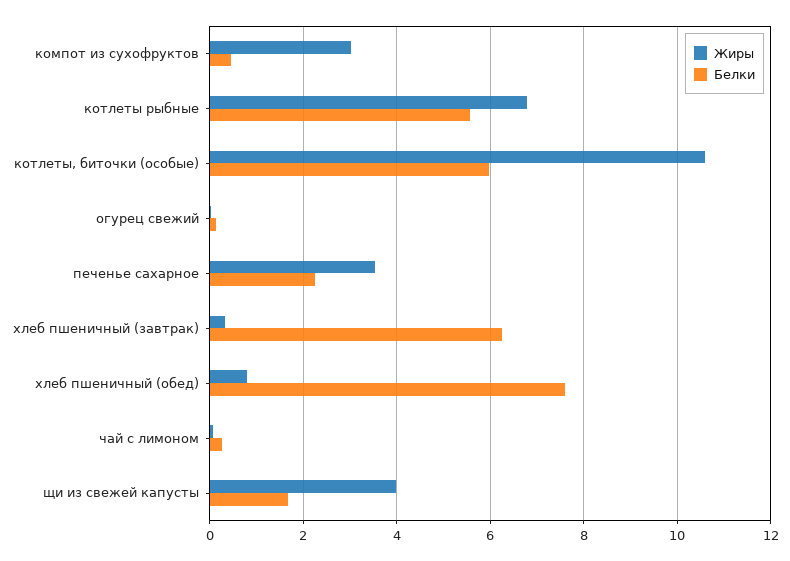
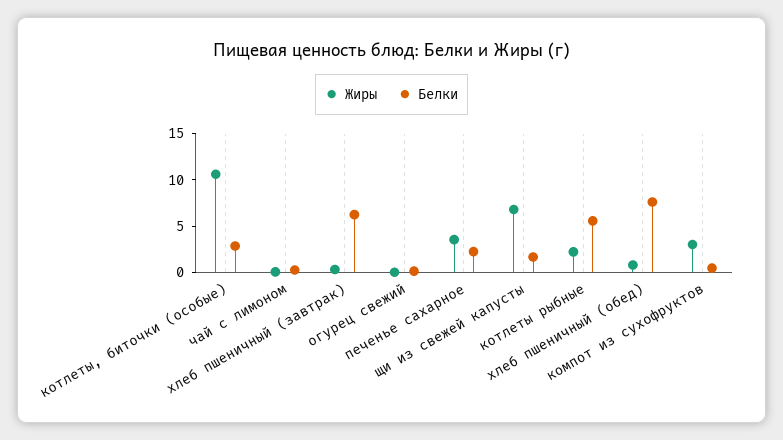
  {
    "Жиры": {
      "компот из сухофруктов": 3,
-     "котлеты рыбные": 6.8,
+     "котлеты рыбные": 2,
      "котлеты, биточки (особые)": 10.6,
      "огурец свежий": 0,
      "печенье сахарное": 3.6,
      "хлеб пшеничный (завтрак)": 0.4,
      "хлеб пшеничный (обед)": 0.8,
      "чай с лимоном": 0,
-     "щи из свежей капусты": 4
+     "щи из свежей капусты": 7
    },
    "Белки": {
      "компот из сухофруктов": 0.4,
      "котлеты рыбные": 5.6,
-     "котлеты, биточки (особые)": 6,
+     "котлеты, биточки (особые)": 3,
      "огурец свежий": 0.2,
      "печенье сахарное": 2.2,
      "хлеб пшеничный (завтрак)": 6.2,
      "хлеб пшеничный (обед)": 7.6,
      "чай с лимоном": 0.2,
      "щи из свежей капусты": 1.6
    }
  }

